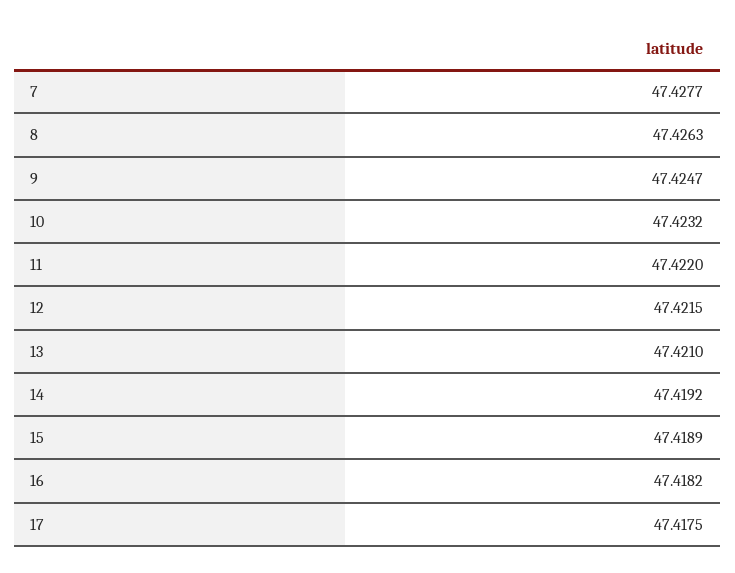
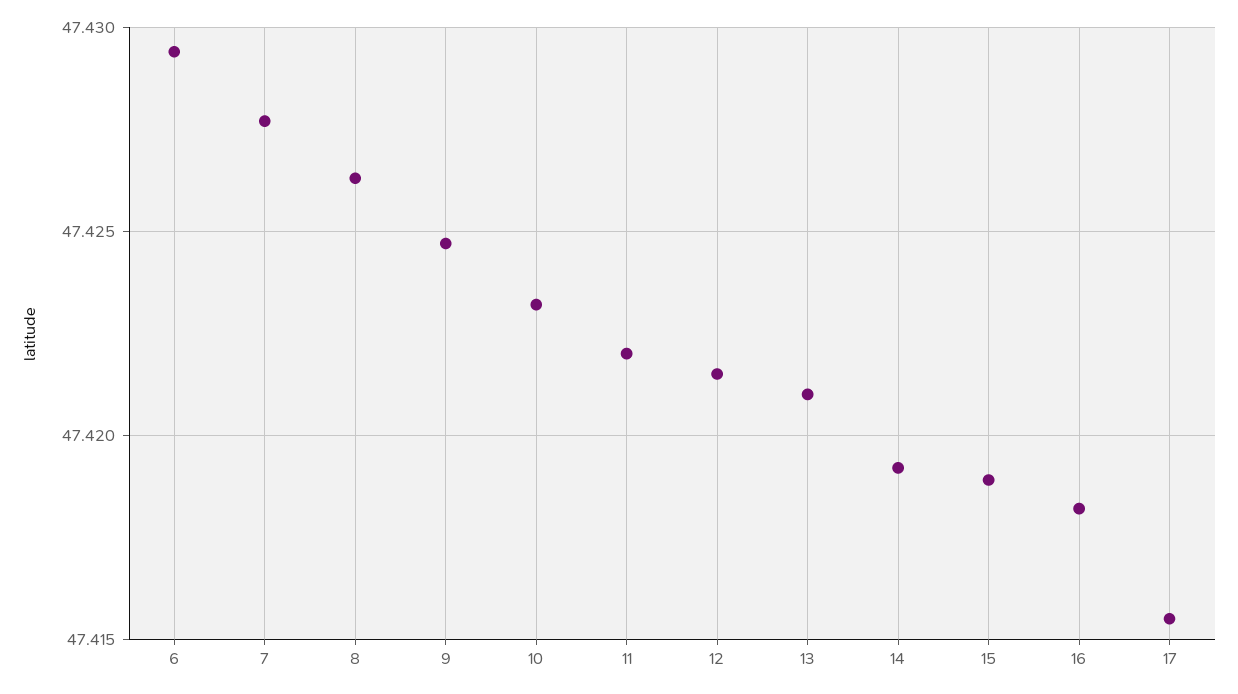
  {
    "7": 47.4277,
    "8": 47.4263,
    "9": 47.4247,
    "10": 47.4232,
    "11": 47.422,
    "12": 47.4215,
    "13": 47.421,
    "14": 47.4192,
    "15": 47.4189,
    "16": 47.4182,
-   "17": 47.4175
+   "17": 47.4155,
+   "6": 47.4295
  }

